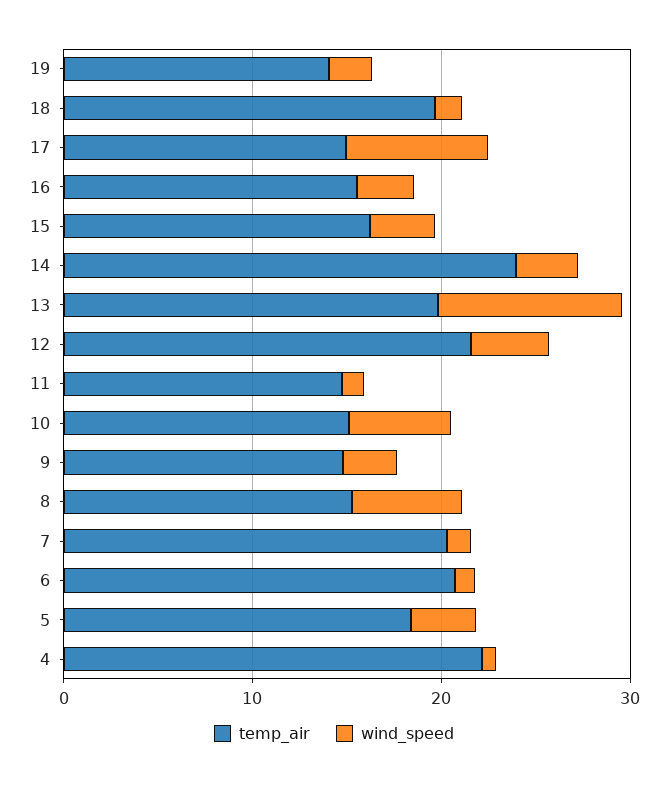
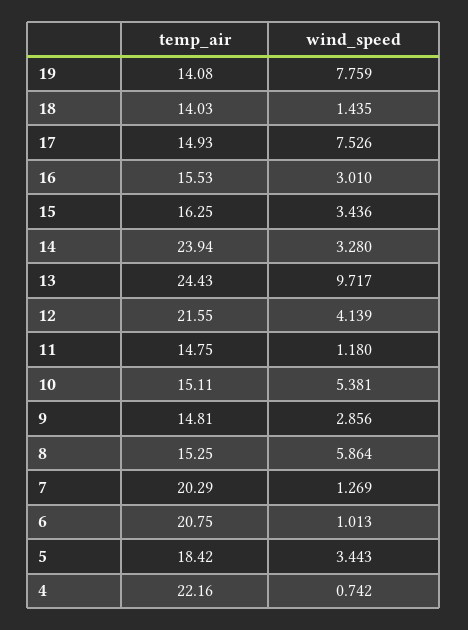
  {
    "temp_air": {
      "19": 14.08,
-     "18": 20,
+     "18": 14.03,
      "17": 14.93,
      "16": 15.53,
      "15": 16.25,
      "14": 23.94,
-     "13": 20,
+     "13": 24.43,
      "12": 21.55,
      "11": 14.75,
      "10": 15.11,
      "9": 14.81,
      "8": 15.25,
      "7": 20.29,
      "6": 20.75,
      "5": 18.42,
      "4": 22.16
    },
    "wind_speed": {
-     "19": 2,
+     "19": 7.759,
      "18": 1.435,
      "17": 7.526,
      "16": 3.01,
      "15": 3.436,
      "14": 3.28,
      "13": 9.717,
      "12": 4.139,
      "11": 1.18,
      "10": 5.381,
      "9": 2.856,
      "8": 5.864,
      "7": 1.269,
      "6": 1.013,
      "5": 3.443,
      "4": 0.742
    }
  }

